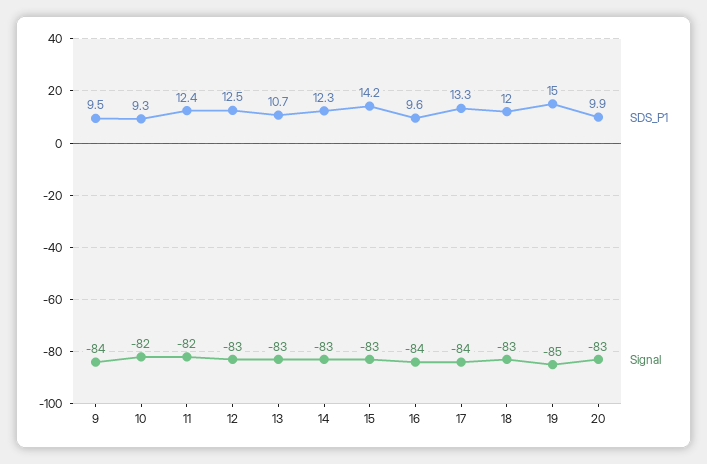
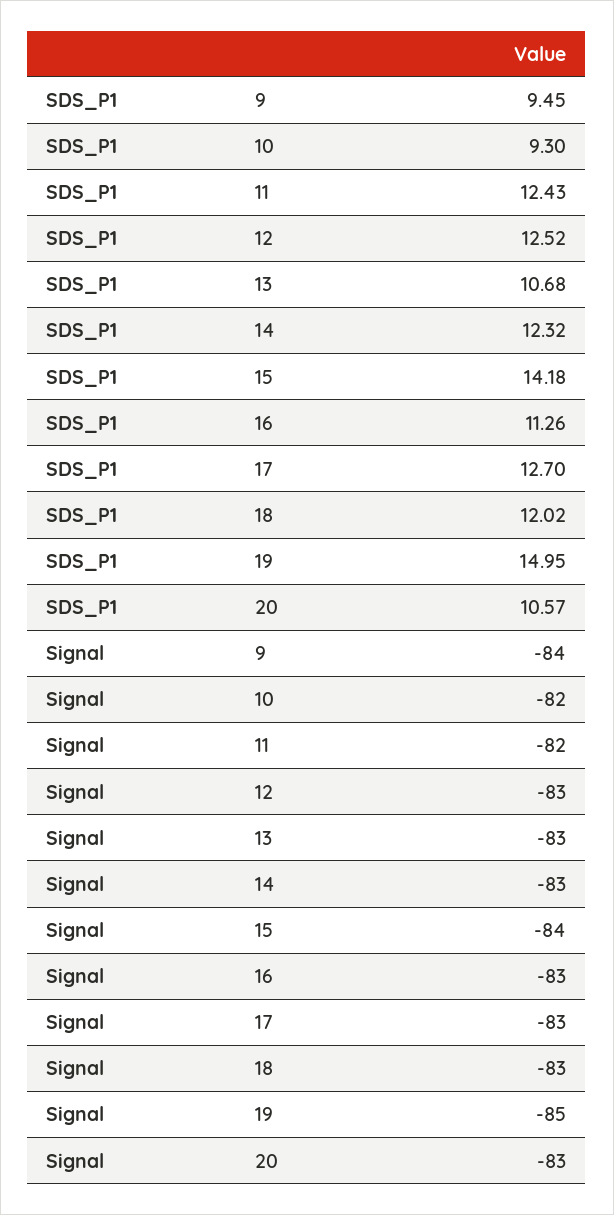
  {
    "SDS_P1": {
      "9": 9.45,
      "10": 9.3,
      "11": 12.43,
      "12": 12.52,
      "13": 10.68,
      "14": 12.32,
      "15": 14.18,
-     "16": 9.6,
+     "16": 11.26,
-     "17": 13.3,
+     "17": 12.7,
      "18": 12.02,
      "19": 14.95,
-     "20": 9.9
+     "20": 10.57
    },
    "Signal": {
      "9": -84,
      "10": -82,
      "11": -82,
      "12": -83,
      "13": -83,
      "14": -83,
-     "15": -83,
+     "15": -84,
-     "16": -84,
+     "16": -83,
-     "17": -84,
+     "17": -83,
      "18": -83,
      "19": -85,
      "20": -83
    }
  }

